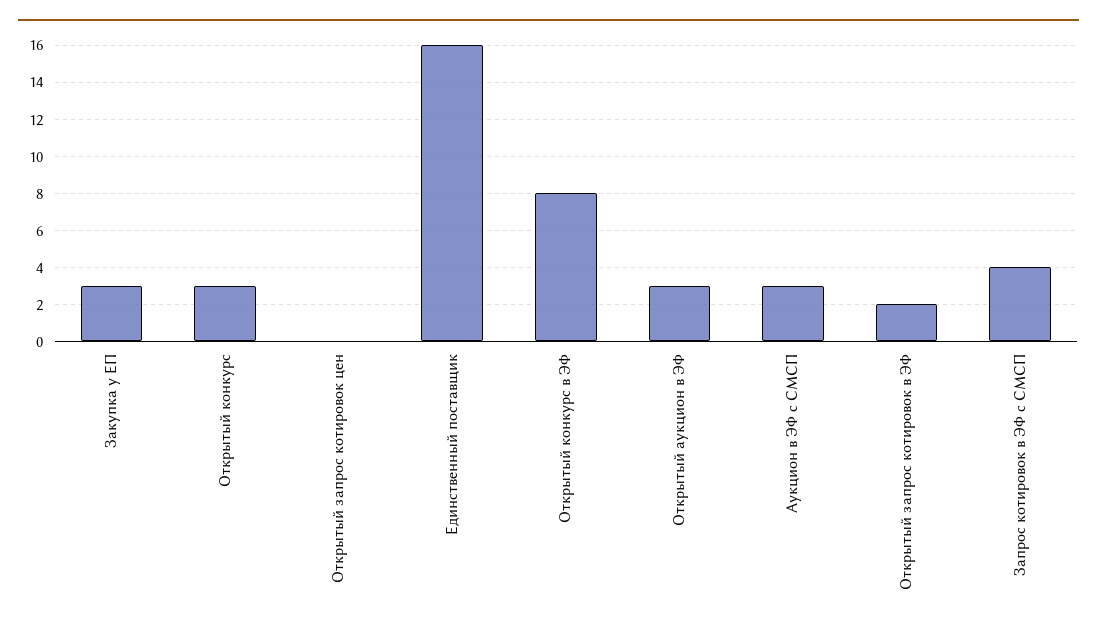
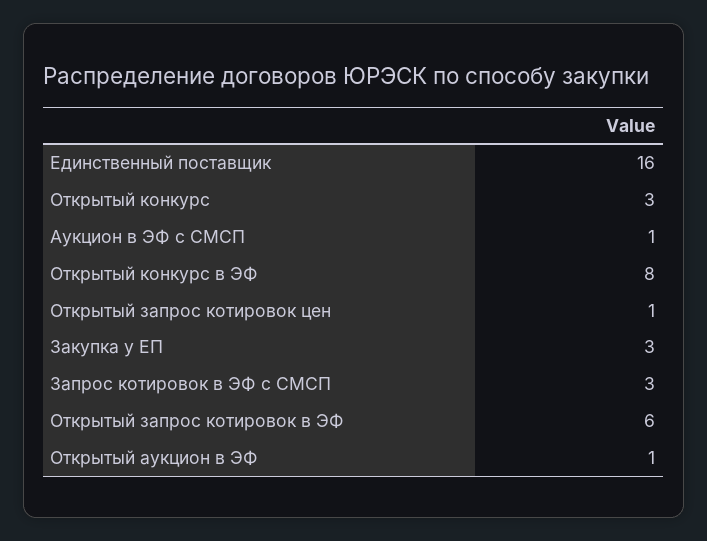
  {
    "Закупка у ЕП": 3,
    "Открытый конкурс": 3,
-   "Открытый запрос котировок цен": 0,
+   "Открытый запрос котировок цен": 1,
    "Единственный поставщик": 16,
    "Открытый конкурс в ЭФ": 8,
-   "Открытый аукцион в ЭФ": 3,
+   "Открытый аукцион в ЭФ": 1,
-   "Аукцион в ЭФ с СМСП": 3,
+   "Аукцион в ЭФ с СМСП": 1,
-   "Открытый запрос котировок в ЭФ": 2,
+   "Открытый запрос котировок в ЭФ": 6,
-   "Запрос котировок в ЭФ с СМСП": 4
+   "Запрос котировок в ЭФ с СМСП": 3
  }

